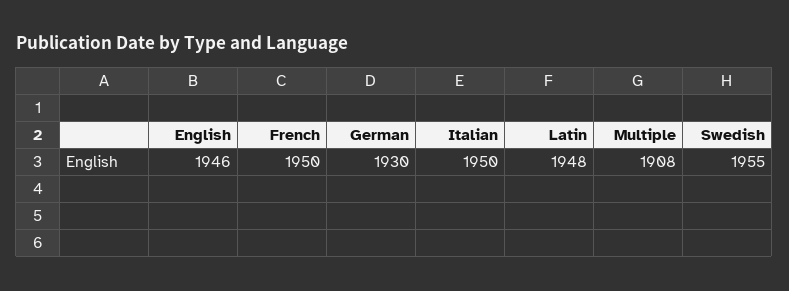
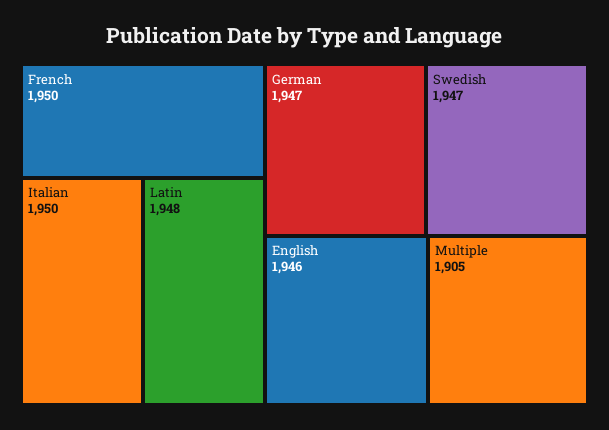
  {
    "English": 1946,
    "French": 1950,
-   "German": 1930,
+   "German": 1947,
    "Italian": 1950,
    "Latin": 1948,
-   "Multiple": 1908,
+   "Multiple": 1905,
-   "Swedish": 1955
+   "Swedish": 1947
  }

